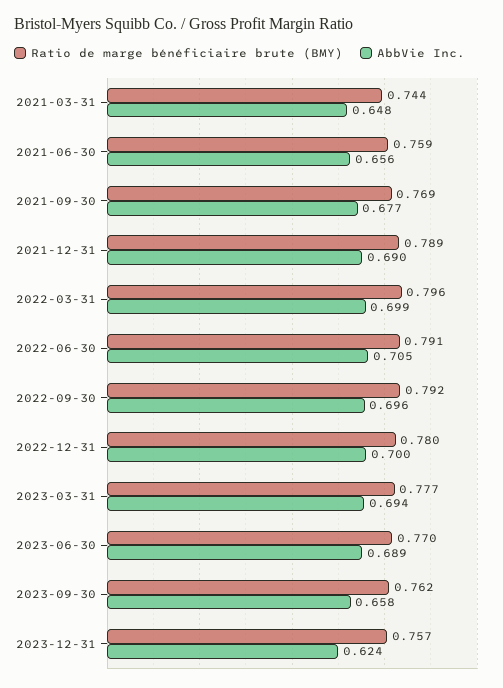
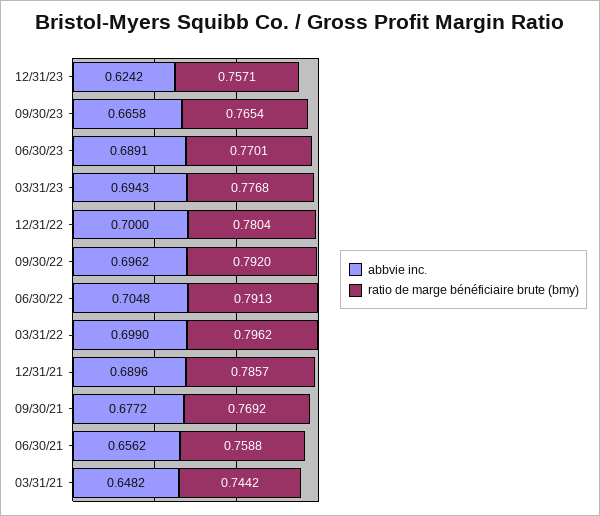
  {
    "Ratio de marge bénéficiaire brute (BMY)": {
      "2021-03-31": 0.7442,
      "2021-06-30": 0.7588,
      "2021-09-30": 0.7692,
-     "2021-12-31": 0.789,
+     "2021-12-31": 0.7857,
      "2022-03-31": 0.7962,
      "2022-06-30": 0.7913,
      "2022-09-30": 0.792,
      "2022-12-31": 0.7804,
      "2023-03-31": 0.7768,
      "2023-06-30": 0.7701,
-     "2023-09-30": 0.762,
+     "2023-09-30": 0.7654,
      "2023-12-31": 0.7571
    },
    "AbbVie Inc.": {
      "2021-03-31": 0.6482,
      "2021-06-30": 0.6562,
      "2021-09-30": 0.6772,
      "2021-12-31": 0.6896,
      "2022-03-31": 0.699,
      "2022-06-30": 0.7048,
      "2022-09-30": 0.6962,
      "2022-12-31": 0.7,
      "2023-03-31": 0.6943,
      "2023-06-30": 0.6891,
-     "2023-09-30": 0.658,
+     "2023-09-30": 0.6658,
      "2023-12-31": 0.6242
    }
  }

